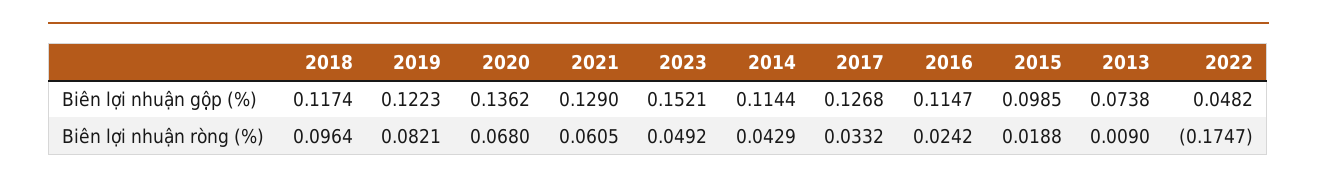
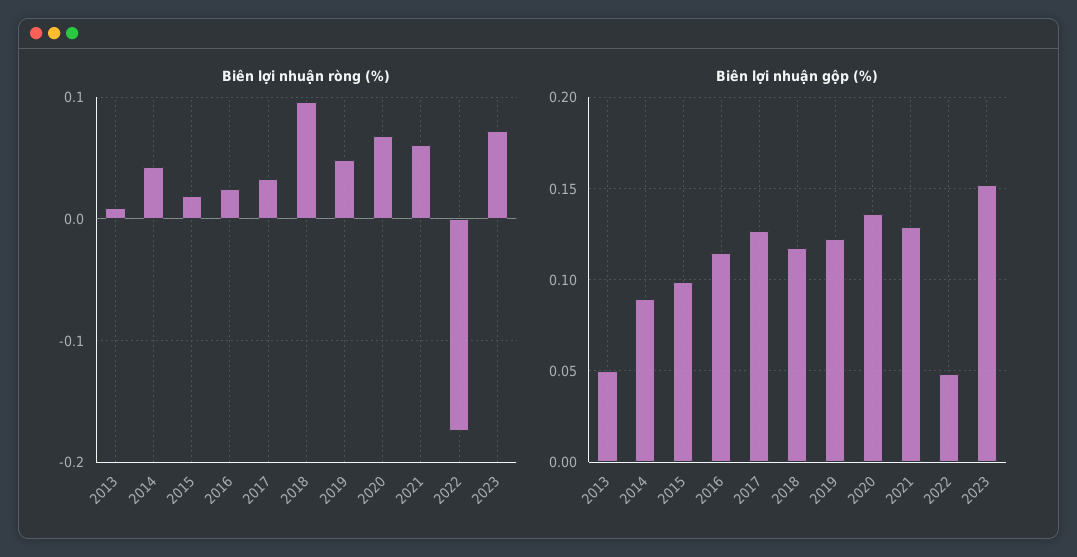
  {
    "Biên lợi nhuận gộp (%)": {
      "2018": 0.1174,
      "2019": 0.1223,
      "2020": 0.1362,
      "2021": 0.129,
      "2023": 0.1521,
-     "2014": 0.1144,
+     "2014": 0.09,
      "2017": 0.1268,
      "2016": 0.1147,
      "2015": 0.0985,
-     "2013": 0.0738,
+     "2013": 0.05,
      "2022": 0.0482
    },
    "Biên lợi nhuận ròng (%)": {
      "2018": 0.0964,
-     "2019": 0.0821,
+     "2019": 0.05,
      "2020": 0.068,
      "2021": 0.0605,
-     "2023": 0.0492,
+     "2023": 0.07,
      "2014": 0.0429,
      "2017": 0.0332,
      "2016": 0.0242,
      "2015": 0.0188,
      "2013": 0.009,
      "2022": -0.1747
    }
  }

